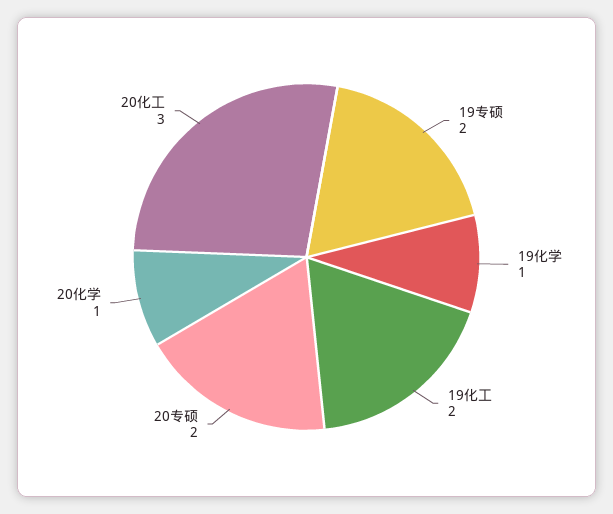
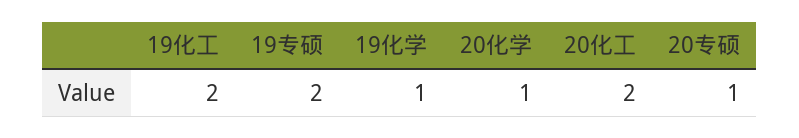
  {
    "19专硕": 2,
    "19化学": 1,
    "19化工": 2,
-   "20专硕": 2,
+   "20专硕": 1,
    "20化学": 1,
-   "20化工": 3
+   "20化工": 2
  }

